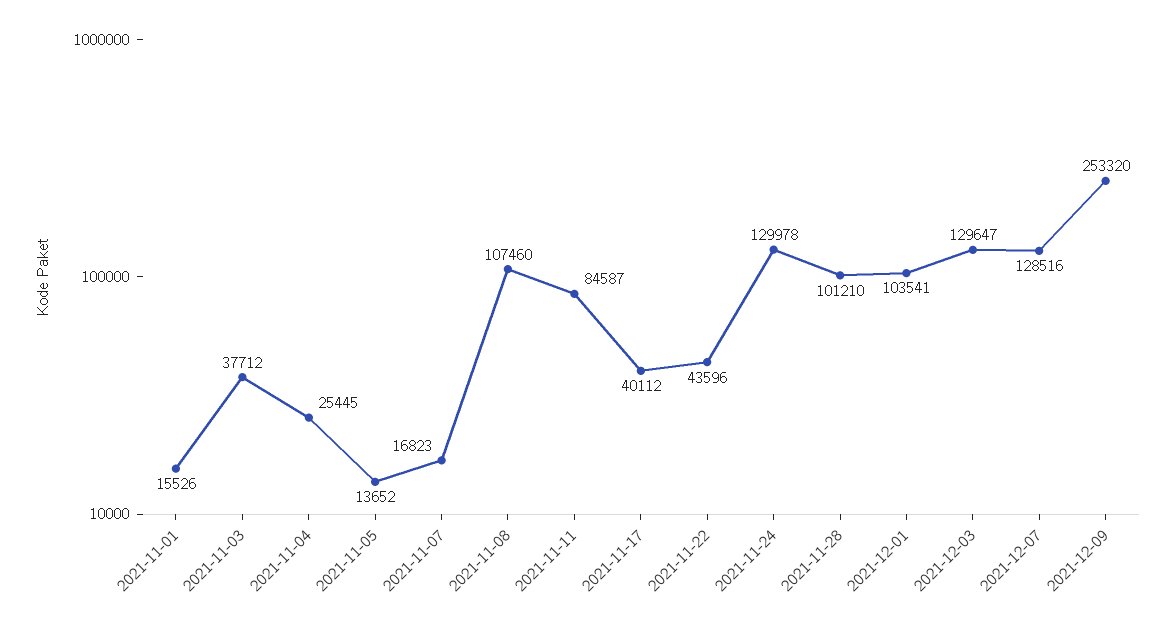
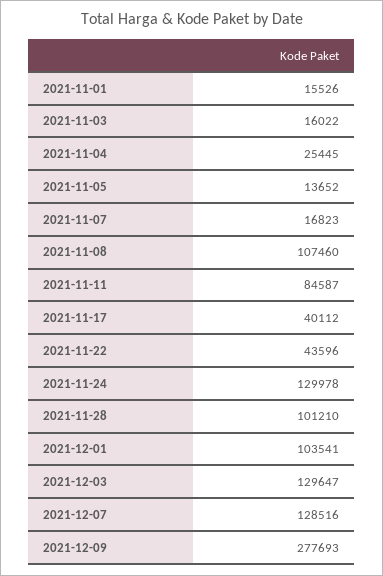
  {
    "2021-11-01": 15526,
-   "2021-11-03": 37712,
+   "2021-11-03": 16022,
    "2021-11-04": 25445,
    "2021-11-05": 13652,
    "2021-11-07": 16823,
    "2021-11-08": 107460,
    "2021-11-11": 84587,
    "2021-11-17": 40112,
    "2021-11-22": 43596,
    "2021-11-24": 129978,
    "2021-11-28": 101210,
    "2021-12-01": 103541,
    "2021-12-03": 129647,
    "2021-12-07": 128516,
-   "2021-12-09": 253320
+   "2021-12-09": 277693
  }

